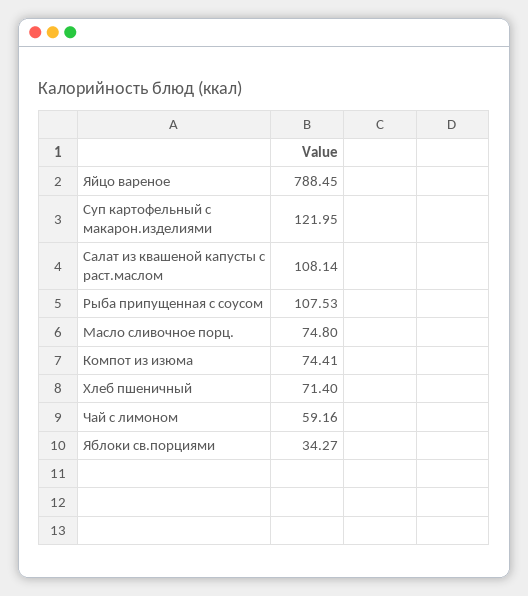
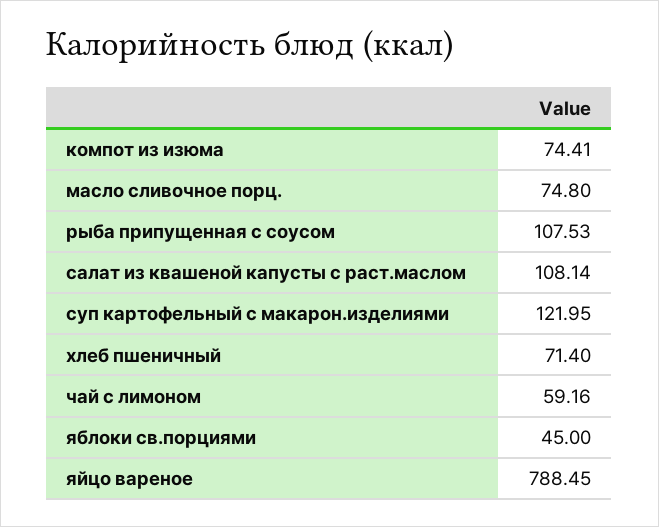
  {
    "Яйцо вареное": 788.45,
    "Суп картофельный с макарон.изделиями": 121.95,
    "Салат из квашеной капусты с раст.маслом": 108.14,
    "Рыба припущенная с соусом": 107.53,
    "Масло сливочное порц.": 74.8,
    "Компот из изюма": 74.41,
    "Хлеб пшеничный": 71.4,
    "Чай с лимоном": 59.16,
-   "Яблоки св.порциями": 34.27
+   "Яблоки св.порциями": 45
  }

